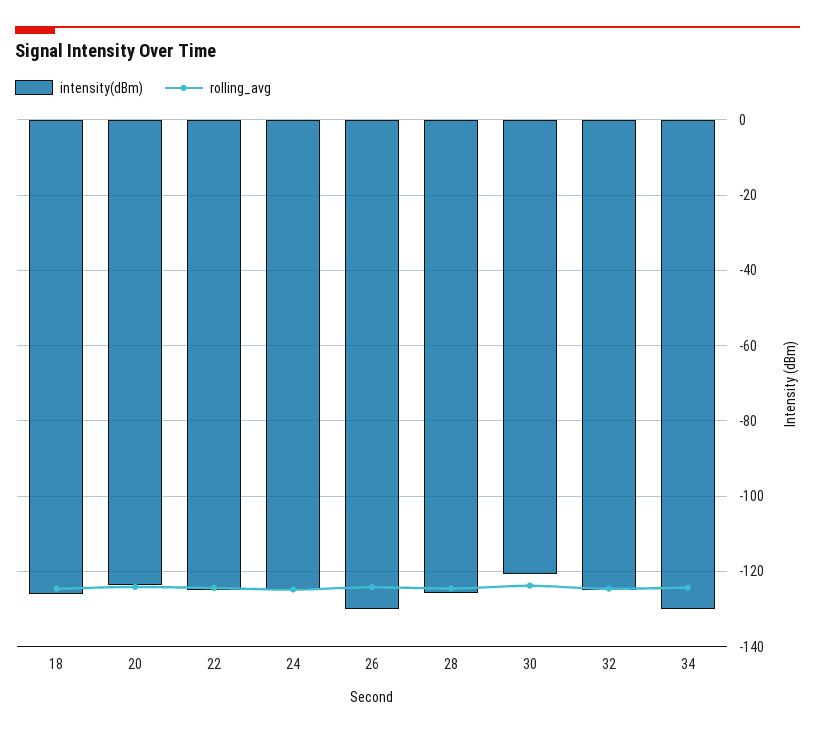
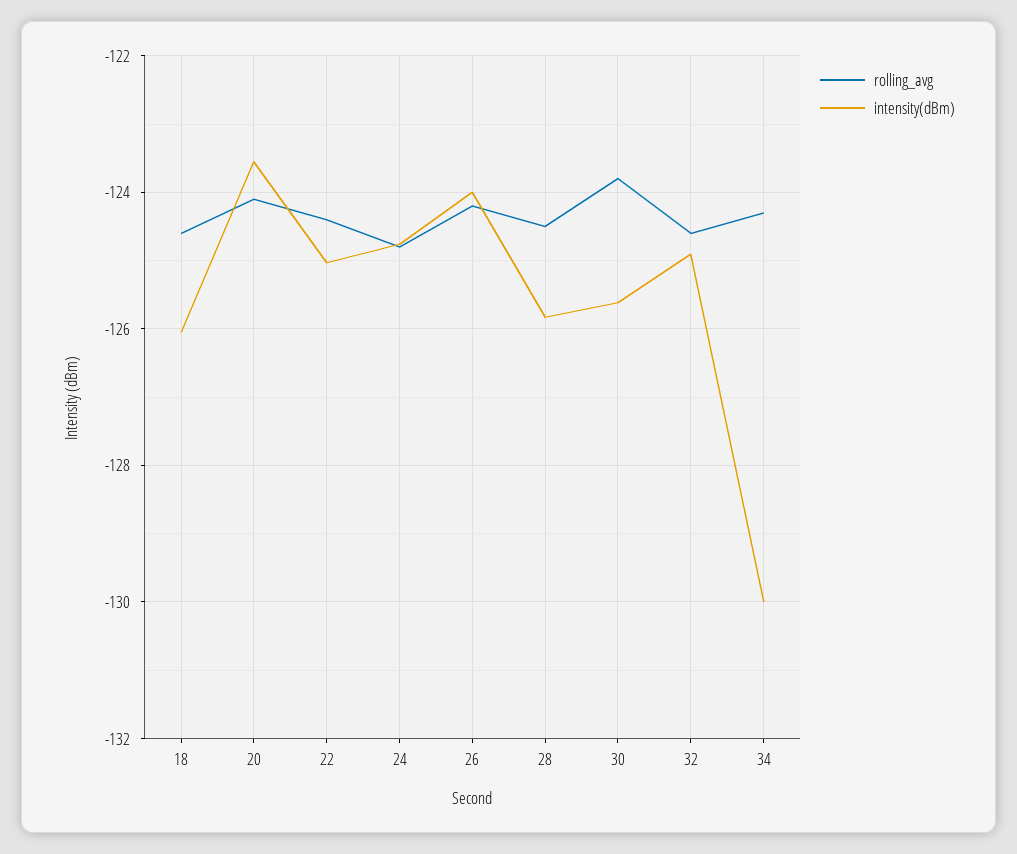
  {
    "intensity(dBm)": {
      "18": -126,
      "20": -123.6,
      "22": -125,
      "24": -124.8,
-     "26": -130,
+     "26": -124,
      "28": -125.8,
-     "30": -120,
+     "30": -125.6,
      "32": -125,
      "34": -130
    },
    "rolling_avg": {
      "18": -124.6,
      "20": -124.2,
      "22": -124.4,
      "24": -124.8,
      "26": -124.2,
      "28": -124.6,
      "30": -123.8,
      "32": -124.6,
      "34": -124.4
    }
  }

